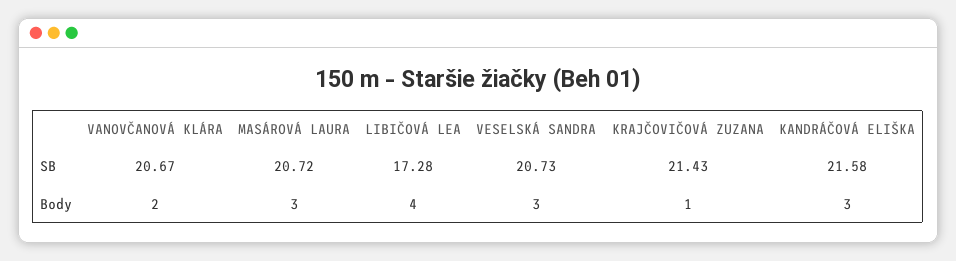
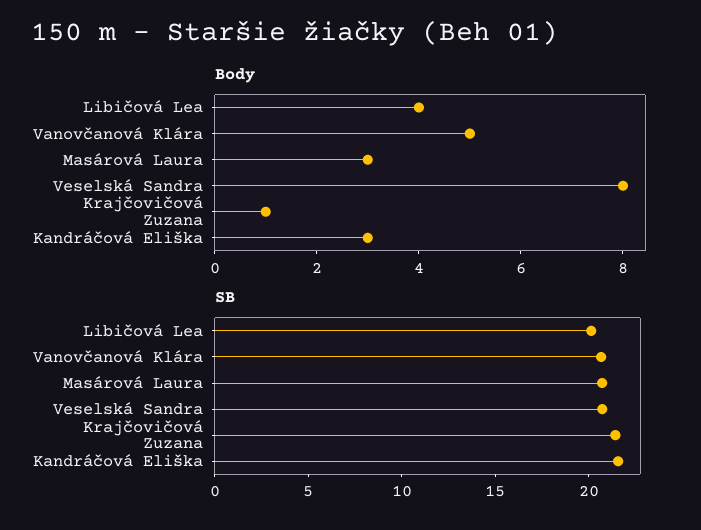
  {
    "SB": {
      "VANOVČANOVÁ KLÁRA": 20.67,
      "MASÁROVÁ LAURA": 20.72,
-     "LIBIČOVÁ LEA": 17.28,
+     "LIBIČOVÁ LEA": 20,
      "VESELSKÁ SANDRA": 20.73,
      "KRAJČOVIČOVÁ ZUZANA": 21.43,
      "KANDRÁČOVÁ ELIŠKA": 21.58
    },
    "Body": {
-     "VANOVČANOVÁ KLÁRA": 2,
+     "VANOVČANOVÁ KLÁRA": 5,
      "MASÁROVÁ LAURA": 3,
      "LIBIČOVÁ LEA": 4,
-     "VESELSKÁ SANDRA": 3,
+     "VESELSKÁ SANDRA": 8,
      "KRAJČOVIČOVÁ ZUZANA": 1,
      "KANDRÁČOVÁ ELIŠKA": 3
    }
  }

